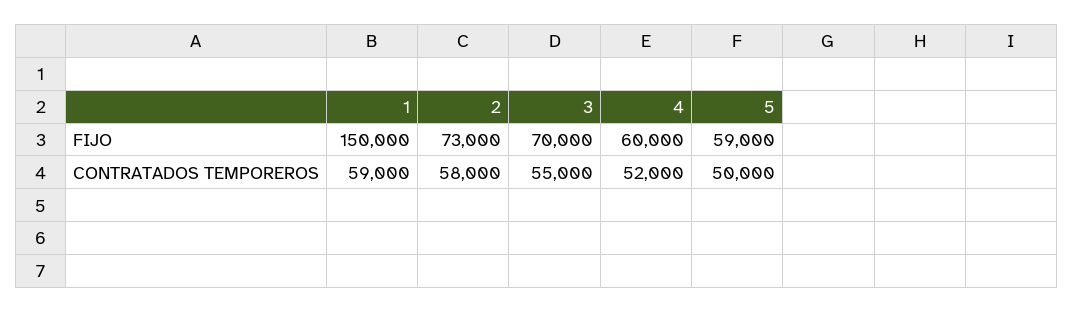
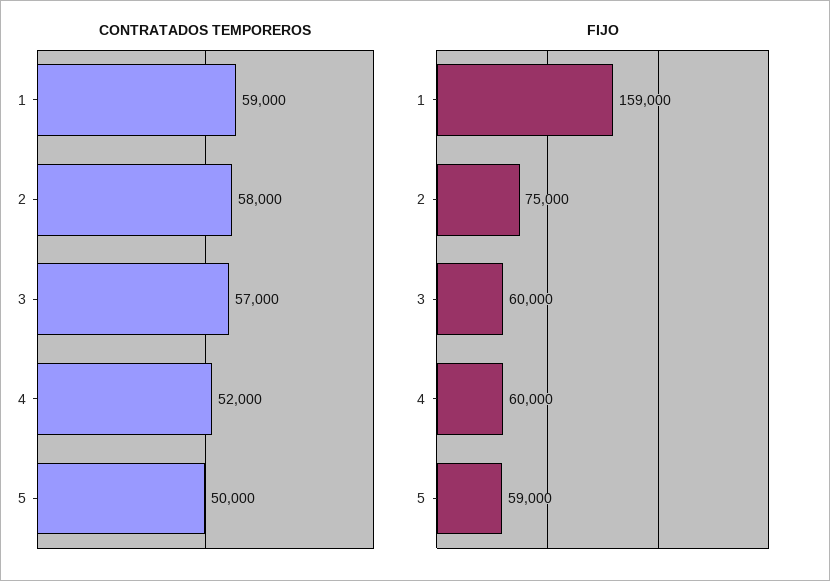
  {
    "FIJO": {
-     "1": 150000,
+     "1": 159000,
-     "2": 73000,
+     "2": 75000,
-     "3": 70000,
+     "3": 60000,
      "4": 60000,
      "5": 59000
    },
    "CONTRATADOS TEMPOREROS": {
      "1": 59000,
      "2": 58000,
-     "3": 55000,
+     "3": 57000,
      "4": 52000,
      "5": 50000
    }
  }

